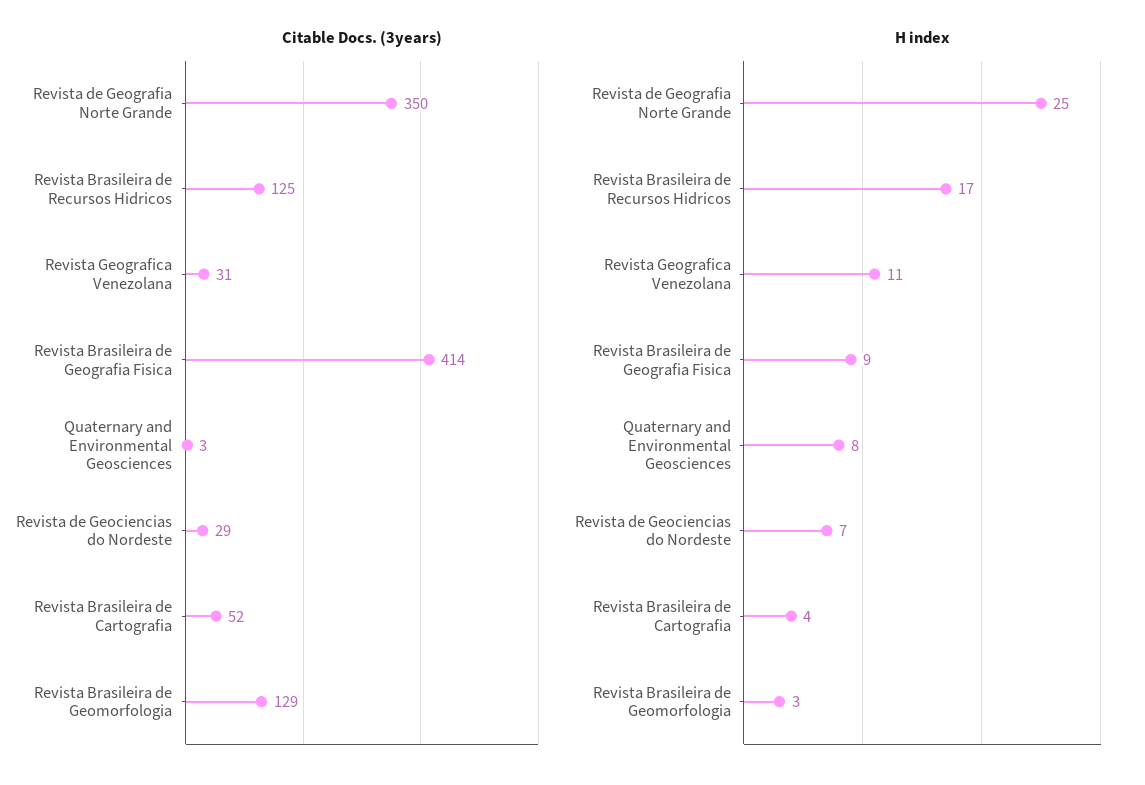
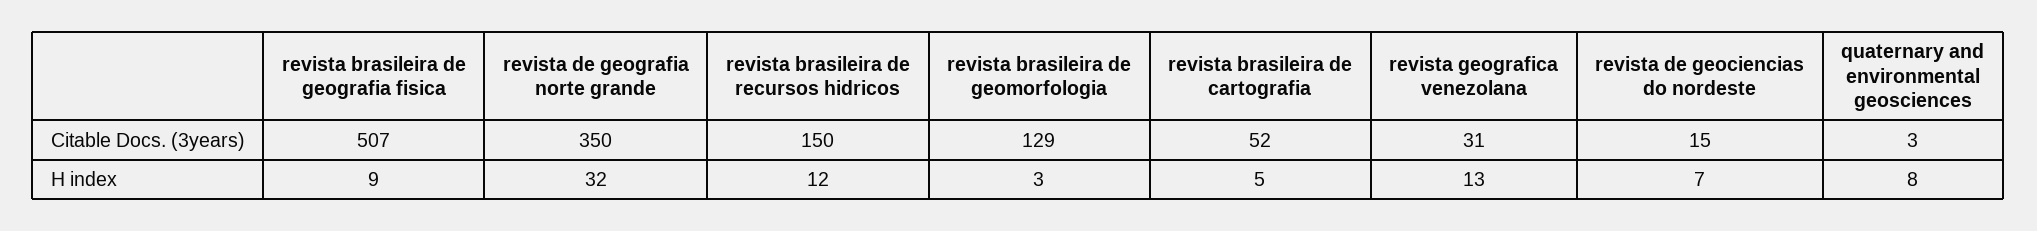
  {
    "Citable Docs. (3years)": {
      "Revista de Geografia Norte Grande": 350,
-     "Revista Brasileira de Recursos Hidricos": 125,
+     "Revista Brasileira de Recursos Hidricos": 150,
      "Revista Geografica Venezolana": 31,
-     "Revista Brasileira de Geografia Fisica": 414,
+     "Revista Brasileira de Geografia Fisica": 507,
      "Quaternary and Environmental Geosciences": 3,
-     "Revista de Geociencias do Nordeste": 29,
+     "Revista de Geociencias do Nordeste": 15,
      "Revista Brasileira de Cartografia": 52,
      "Revista Brasileira de Geomorfologia": 129
    },
    "H index": {
-     "Revista de Geografia Norte Grande": 25,
+     "Revista de Geografia Norte Grande": 32,
-     "Revista Brasileira de Recursos Hidricos": 17,
+     "Revista Brasileira de Recursos Hidricos": 12,
-     "Revista Geografica Venezolana": 11,
+     "Revista Geografica Venezolana": 13,
      "Revista Brasileira de Geografia Fisica": 9,
      "Quaternary and Environmental Geosciences": 8,
      "Revista de Geociencias do Nordeste": 7,
-     "Revista Brasileira de Cartografia": 4,
+     "Revista Brasileira de Cartografia": 5,
      "Revista Brasileira de Geomorfologia": 3
    }
  }

